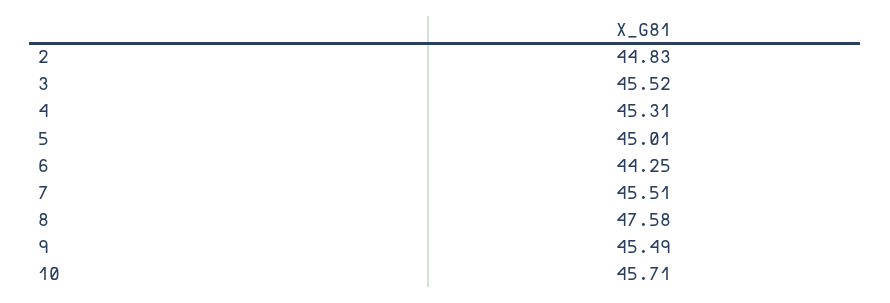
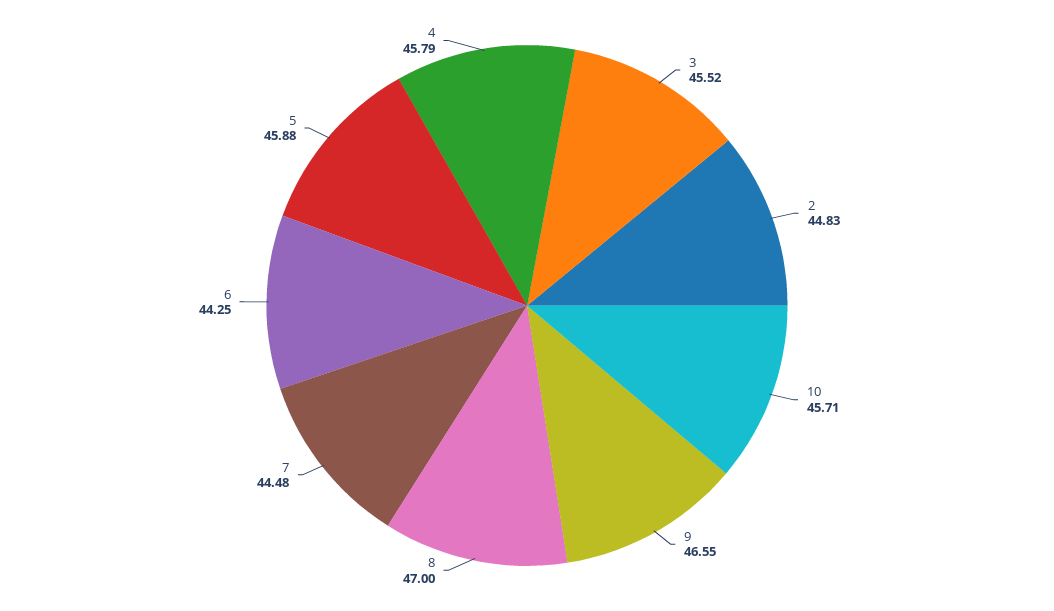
  {
    "2": 44.83,
    "3": 45.52,
-   "4": 45.31,
+   "4": 45.79,
-   "5": 45.01,
+   "5": 45.88,
    "6": 44.25,
-   "7": 45.51,
+   "7": 44.48,
-   "8": 47.58,
+   "8": 47,
-   "9": 45.49,
+   "9": 46.55,
    "10": 45.71
  }

